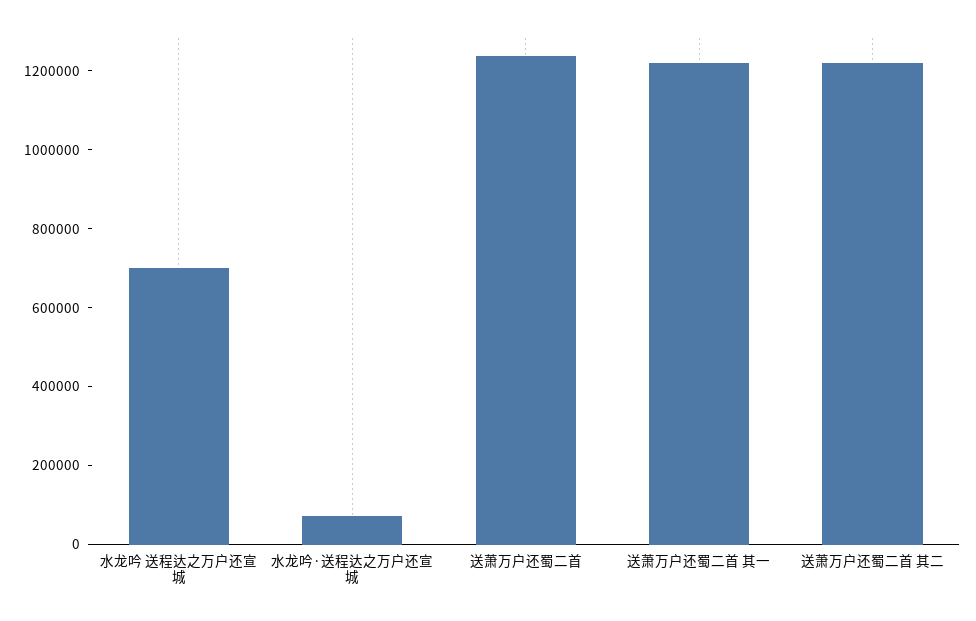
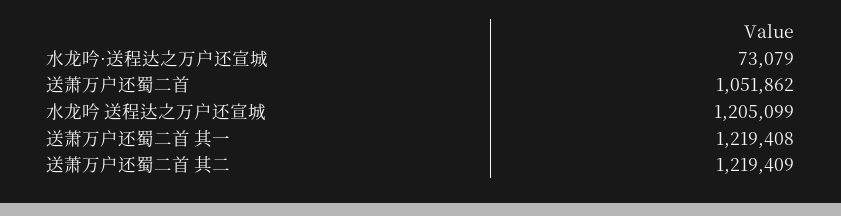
  {
-   "水龙吟 送程达之万户还宣城": 700000,
+   "水龙吟 送程达之万户还宣城": 1205099,
    "水龙吟·送程达之万户还宣城": 73079,
-   "送萧万户还蜀二首": 1250000,
+   "送萧万户还蜀二首": 1051862,
    "送萧万户还蜀二首 其一": 1219408,
    "送萧万户还蜀二首 其二": 1219409
  }

